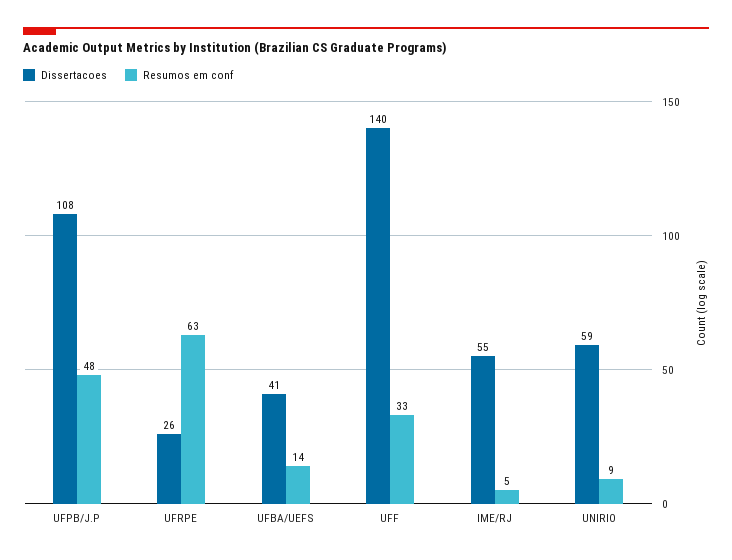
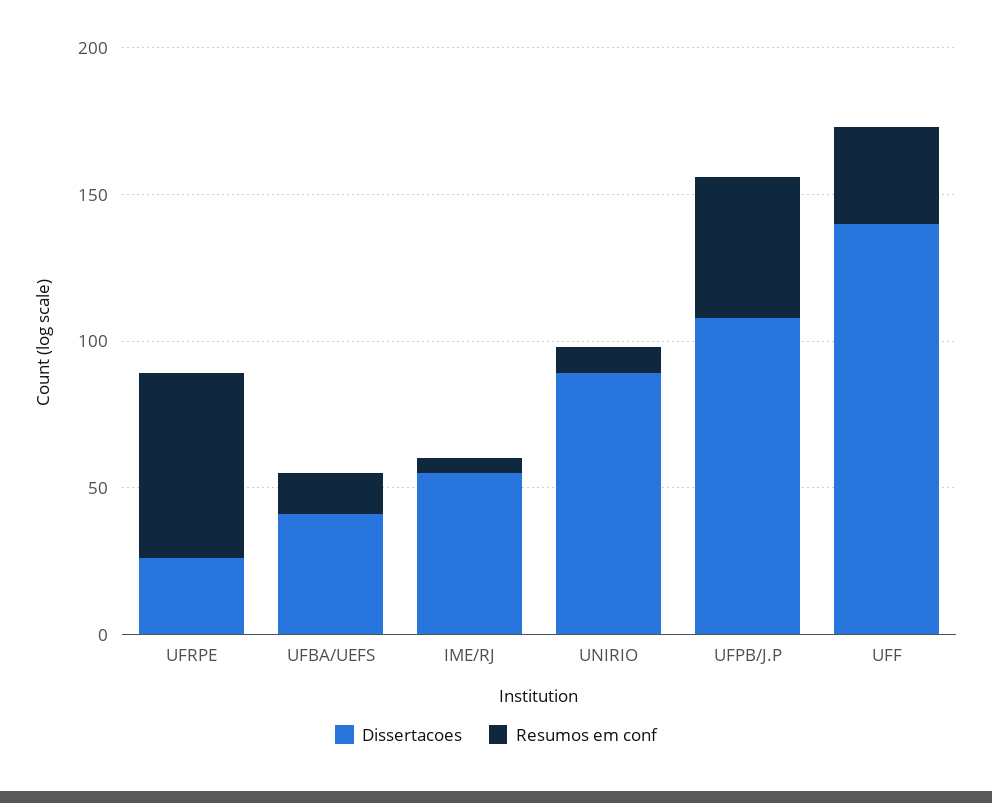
  {
    "Dissertacoes": {
      "UFPB/J.P": 108,
      "UFRPE": 26,
      "UFBA/UEFS": 41,
      "UFF": 140,
      "IME/RJ": 55,
-     "UNIRIO": 59
+     "UNIRIO": 90
    },
    "Resumos em conf": {
      "UFPB/J.P": 48,
      "UFRPE": 63,
      "UFBA/UEFS": 14,
      "UFF": 33,
      "IME/RJ": 5,
      "UNIRIO": 9
    }
  }

